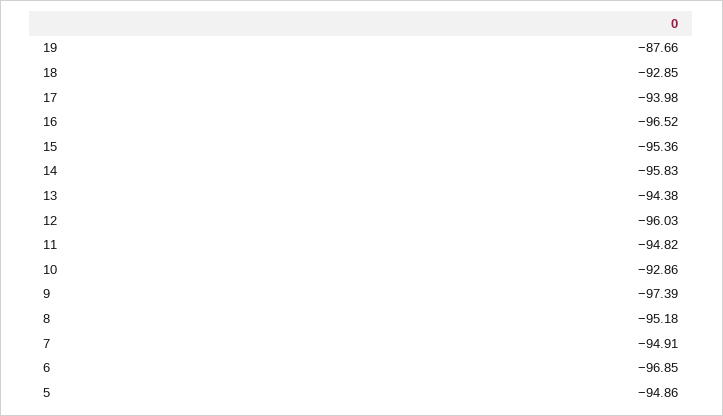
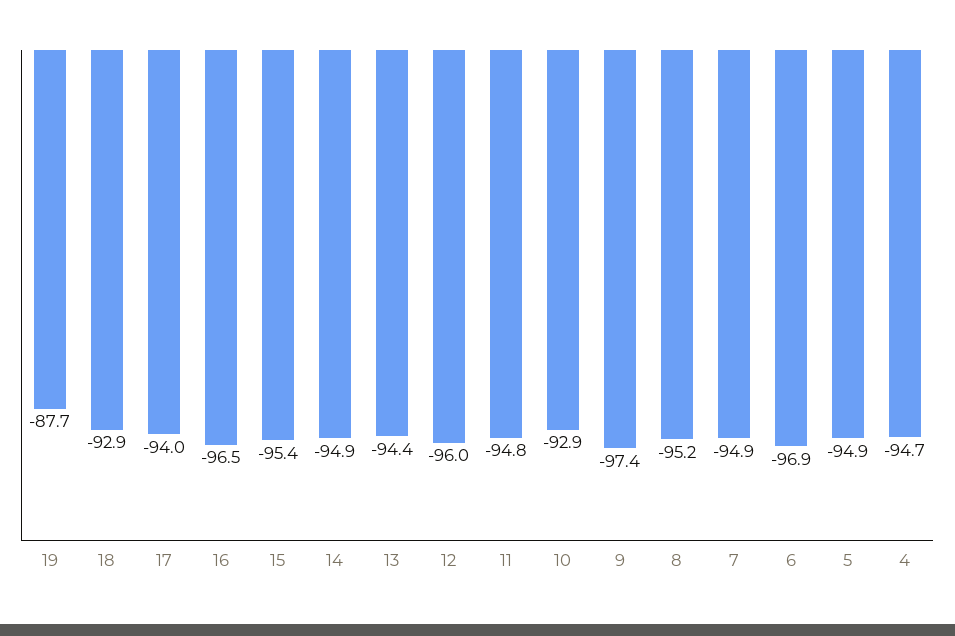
  {
    "19": -87.66,
    "18": -92.85,
    "17": -93.98,
    "16": -96.52,
    "15": -95.36,
-   "14": -95.83,
+   "14": -94.9,
    "13": -94.38,
    "12": -96.03,
    "11": -94.82,
    "10": -92.86,
    "9": -97.39,
    "8": -95.18,
    "7": -94.91,
    "6": -96.85,
-   "5": -94.86
+   "5": -94.86,
+   "4": -94.7
  }

